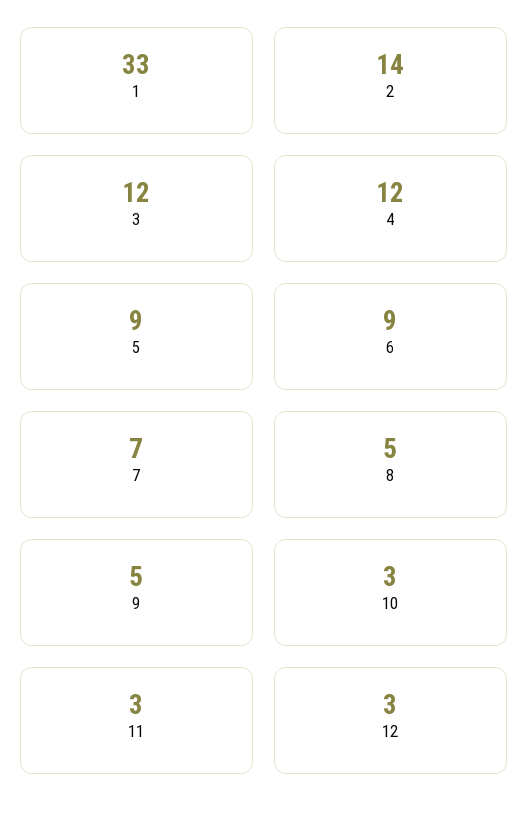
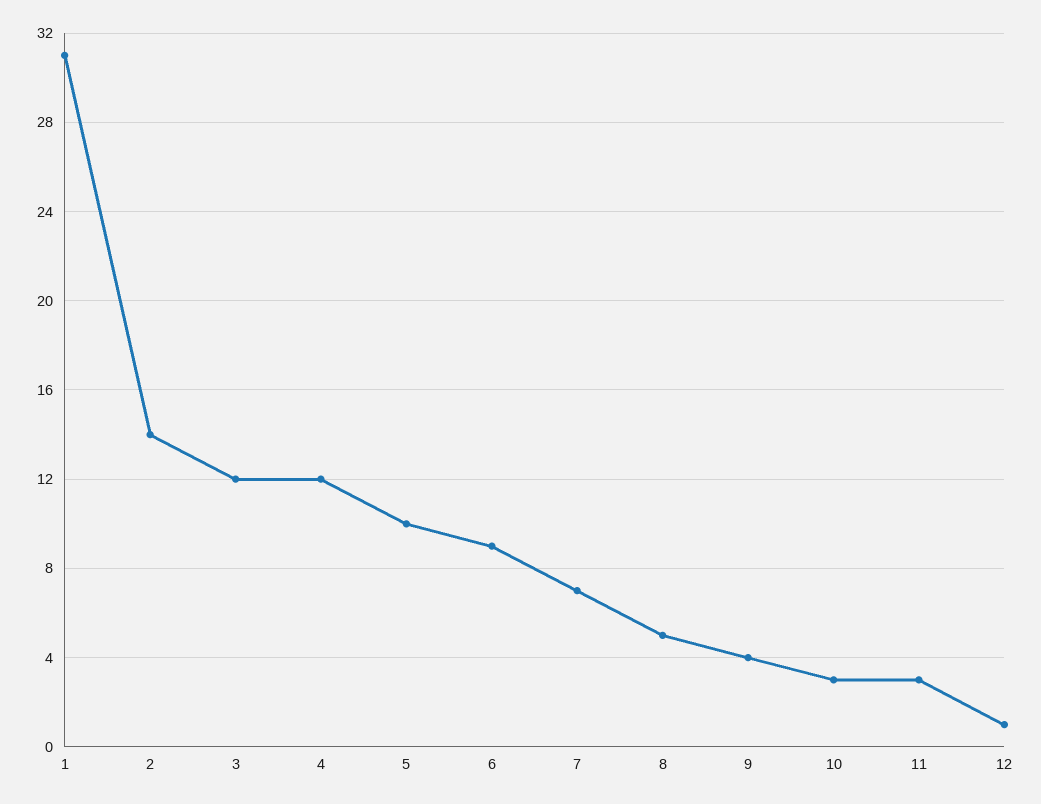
  {
-   "1": 33,
+   "1": 31,
    "2": 14,
    "3": 12,
    "4": 12,
-   "5": 9,
+   "5": 10,
    "6": 9,
    "7": 7,
    "8": 5,
-   "9": 5,
+   "9": 4,
    "10": 3,
    "11": 3,
-   "12": 3
+   "12": 1
  }

